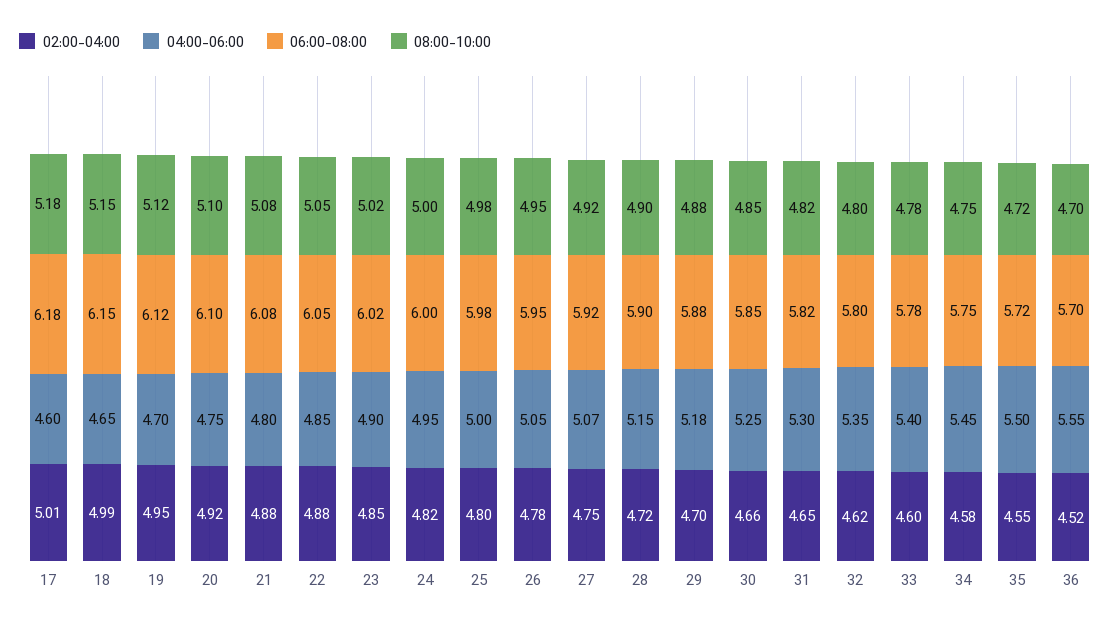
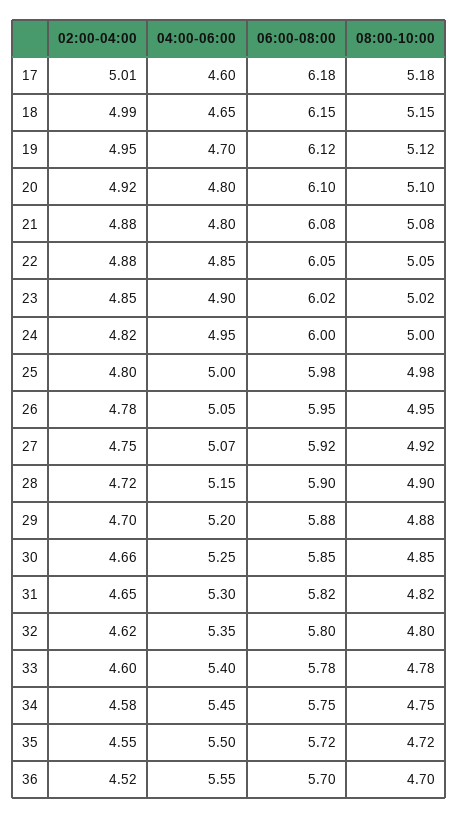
  {
    "02:00-04:00": {
      "17": 5.01,
      "18": 4.99,
      "19": 4.95,
      "20": 4.92,
      "21": 4.88,
      "22": 4.88,
      "23": 4.85,
      "24": 4.82,
      "25": 4.8,
      "26": 4.78,
      "27": 4.75,
      "28": 4.72,
      "29": 4.7,
      "30": 4.66,
      "31": 4.65,
      "32": 4.62,
      "33": 4.6,
      "34": 4.58,
      "35": 4.55,
      "36": 4.52
    },
    "04:00-06:00": {
      "17": 4.6,
      "18": 4.65,
      "19": 4.7,
-     "20": 4.75,
+     "20": 4.8,
      "21": 4.8,
      "22": 4.85,
      "23": 4.9,
      "24": 4.95,
      "25": 5,
      "26": 5.05,
      "27": 5.07,
      "28": 5.15,
-     "29": 5.18,
+     "29": 5.2,
      "30": 5.25,
      "31": 5.3,
      "32": 5.35,
      "33": 5.4,
      "34": 5.45,
      "35": 5.5,
      "36": 5.55
    },
    "06:00-08:00": {
      "17": 6.18,
      "18": 6.15,
      "19": 6.12,
      "20": 6.1,
      "21": 6.08,
      "22": 6.05,
      "23": 6.02,
      "24": 6,
      "25": 5.98,
      "26": 5.95,
      "27": 5.92,
      "28": 5.9,
      "29": 5.88,
      "30": 5.85,
      "31": 5.82,
      "32": 5.8,
      "33": 5.78,
      "34": 5.75,
      "35": 5.72,
      "36": 5.7
    },
    "08:00-10:00": {
      "17": 5.18,
      "18": 5.15,
      "19": 5.12,
      "20": 5.1,
      "21": 5.08,
      "22": 5.05,
      "23": 5.02,
      "24": 5,
      "25": 4.98,
      "26": 4.95,
      "27": 4.92,
      "28": 4.9,
      "29": 4.88,
      "30": 4.85,
      "31": 4.82,
      "32": 4.8,
      "33": 4.78,
      "34": 4.75,
      "35": 4.72,
      "36": 4.7
    }
  }

